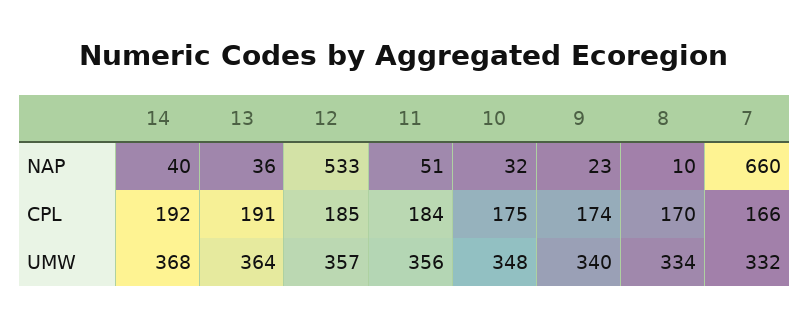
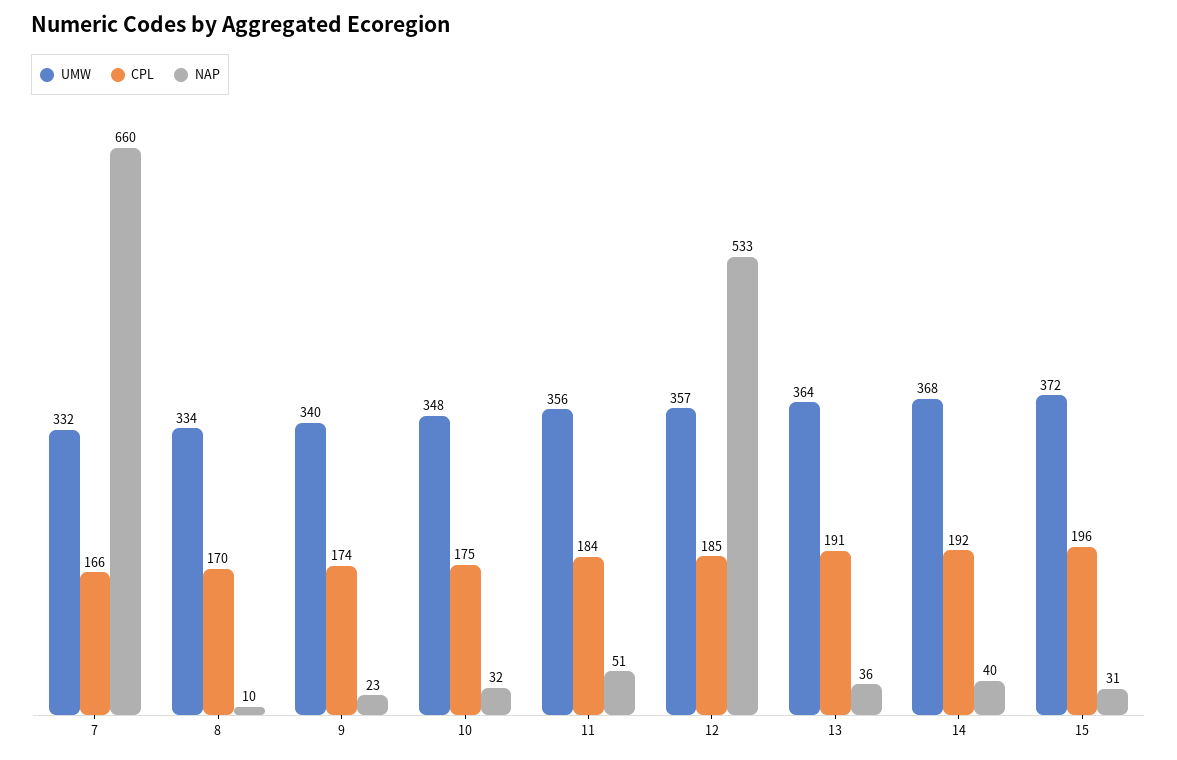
  {
    "NAP": {
      "14": 40,
      "13": 36,
      "12": 533,
      "11": 51,
      "10": 32,
      "9": 23,
      "8": 10,
-     "7": 660
+     "7": 660,
+     "15": 31
    },
    "CPL": {
      "14": 192,
      "13": 191,
      "12": 185,
      "11": 184,
      "10": 175,
      "9": 174,
      "8": 170,
-     "7": 166
+     "7": 166,
+     "15": 196
    },
    "UMW": {
      "14": 368,
      "13": 364,
      "12": 357,
      "11": 356,
      "10": 348,
      "9": 340,
      "8": 334,
-     "7": 332
+     "7": 332,
+     "15": 372
    }
  }

